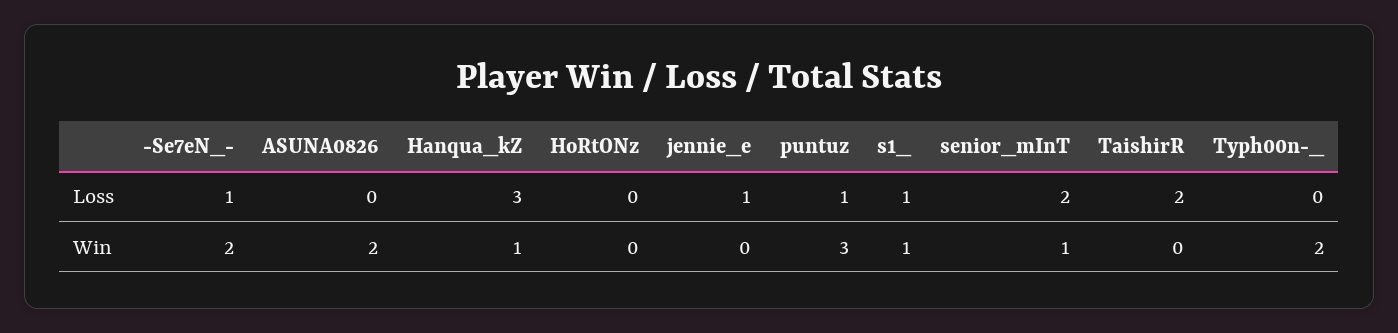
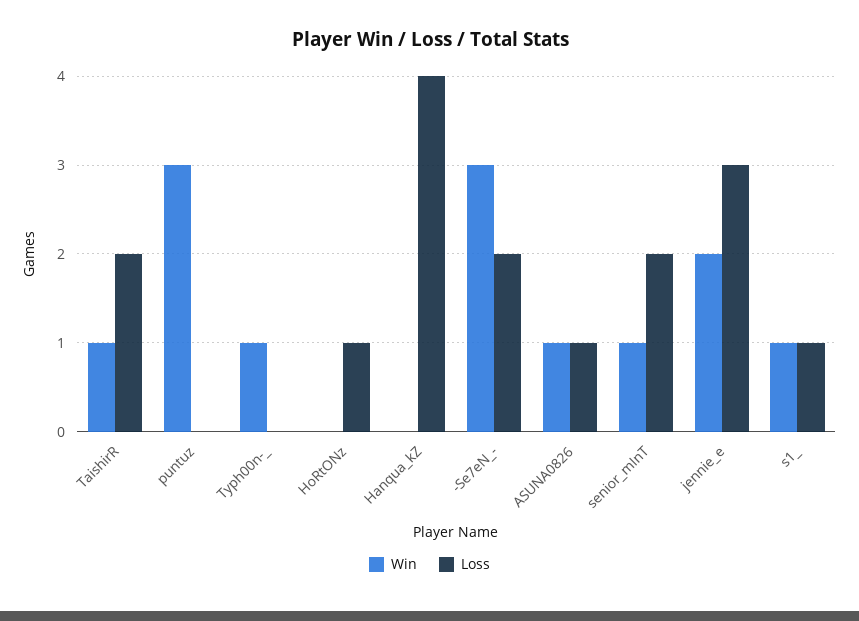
  {
    "Loss": {
-     "-Se7eN_-": 1,
+     "-Se7eN_-": 2,
-     "ASUNA0826": 0,
+     "ASUNA0826": 1,
-     "Hanqua_kZ": 3,
+     "Hanqua_kZ": 4,
-     "HoRtONz": 0,
+     "HoRtONz": 1,
-     "jennie_e": 1,
+     "jennie_e": 3,
-     "puntuz": 1,
+     "puntuz": 0,
      "s1_": 1,
      "senior_mInT": 2,
      "TaishirR": 2,
      "Typh00n-_": 0
    },
    "Win": {
-     "-Se7eN_-": 2,
+     "-Se7eN_-": 3,
-     "ASUNA0826": 2,
+     "ASUNA0826": 1,
-     "Hanqua_kZ": 1,
+     "Hanqua_kZ": 0,
      "HoRtONz": 0,
-     "jennie_e": 0,
+     "jennie_e": 2,
      "puntuz": 3,
      "s1_": 1,
      "senior_mInT": 1,
-     "TaishirR": 0,
+     "TaishirR": 1,
-     "Typh00n-_": 2
+     "Typh00n-_": 1
    }
  }

